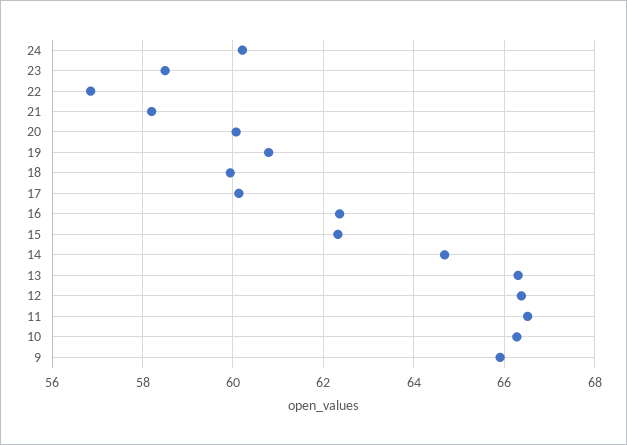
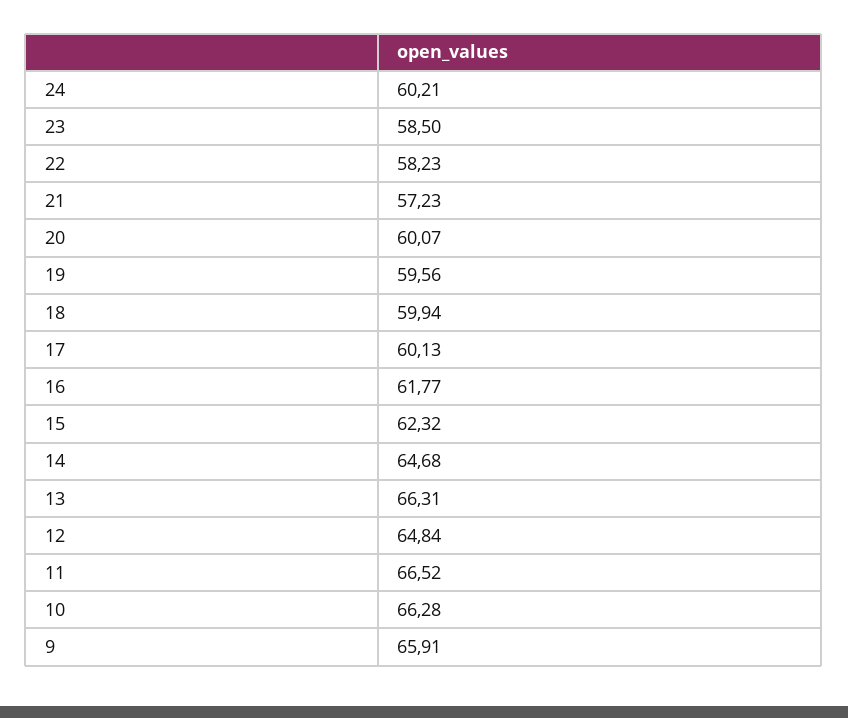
  {
    "24": 60.21,
    "23": 58.5,
-   "22": 56.8,
+   "22": 58.23,
-   "21": 58.2,
+   "21": 57.23,
    "20": 60.07,
-   "19": 60.8,
+   "19": 59.56,
    "18": 59.94,
    "17": 60.13,
-   "16": 62.4,
+   "16": 61.77,
    "15": 62.32,
    "14": 64.68,
    "13": 66.31,
-   "12": 66.4,
+   "12": 64.84,
    "11": 66.52,
    "10": 66.28,
    "9": 65.91
  }

